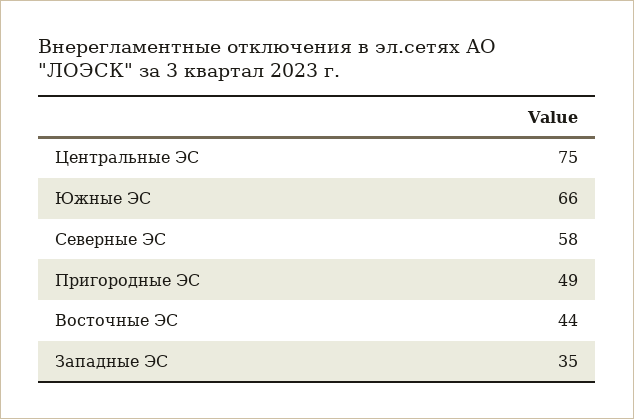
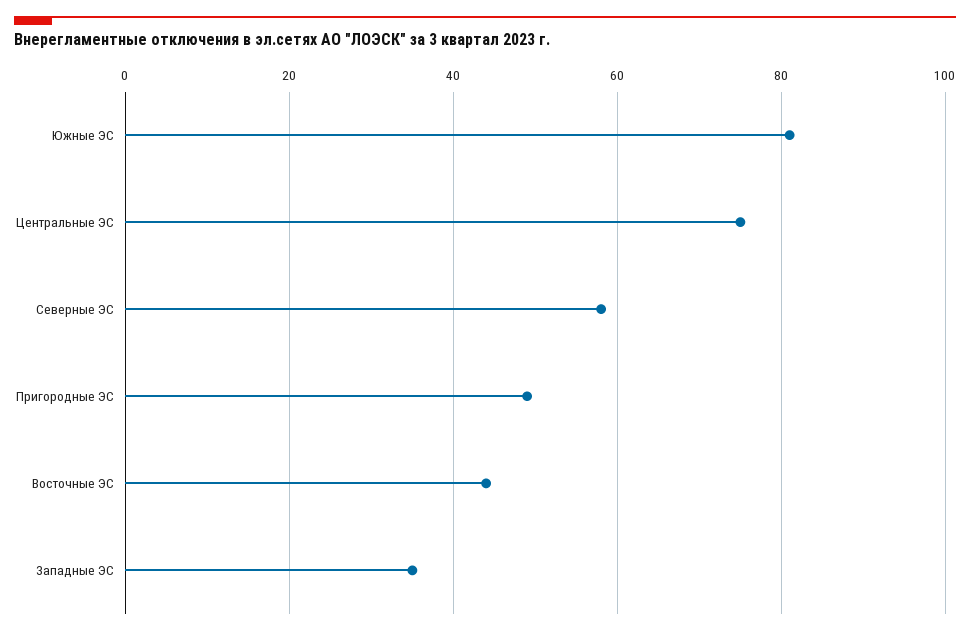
  {
    "Центральные ЭС": 75,
-   "Южные ЭС": 66,
+   "Южные ЭС": 80,
    "Северные ЭС": 58,
    "Пригородные ЭС": 49,
    "Восточные ЭС": 44,
    "Западные ЭС": 35
  }

